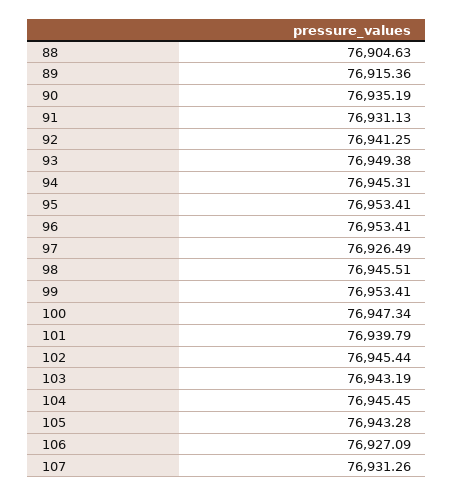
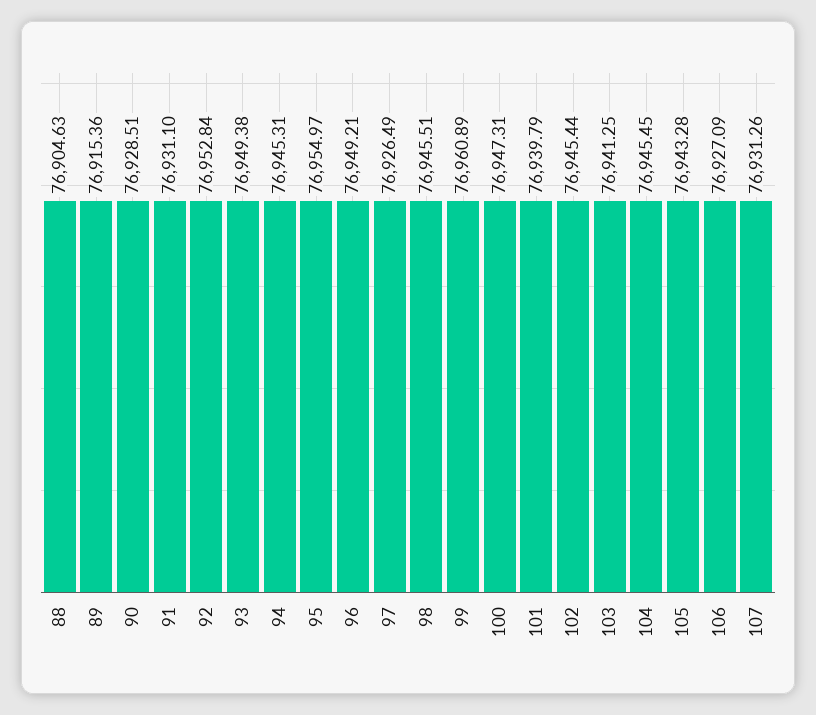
  {
    "88": 76904.63,
    "89": 76915.36,
-   "90": 76935.19,
+   "90": 76928.51,
-   "91": 76931.13,
+   "91": 76931.1,
-   "92": 76941.25,
+   "92": 76952.84,
    "93": 76949.38,
    "94": 76945.31,
-   "95": 76953.41,
+   "95": 76954.97,
-   "96": 76953.41,
+   "96": 76949.21,
    "97": 76926.49,
    "98": 76945.51,
-   "99": 76953.41,
+   "99": 76960.89,
-   "100": 76947.34,
+   "100": 76947.31,
    "101": 76939.79,
    "102": 76945.44,
-   "103": 76943.19,
+   "103": 76941.25,
    "104": 76945.45,
    "105": 76943.28,
    "106": 76927.09,
    "107": 76931.26
  }

